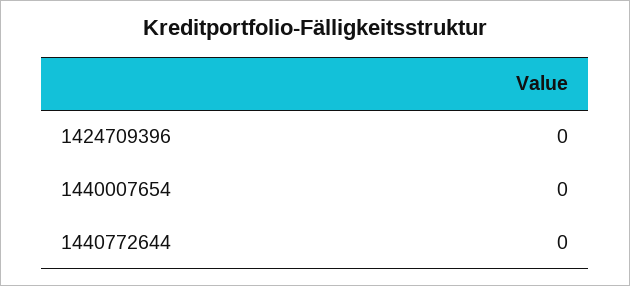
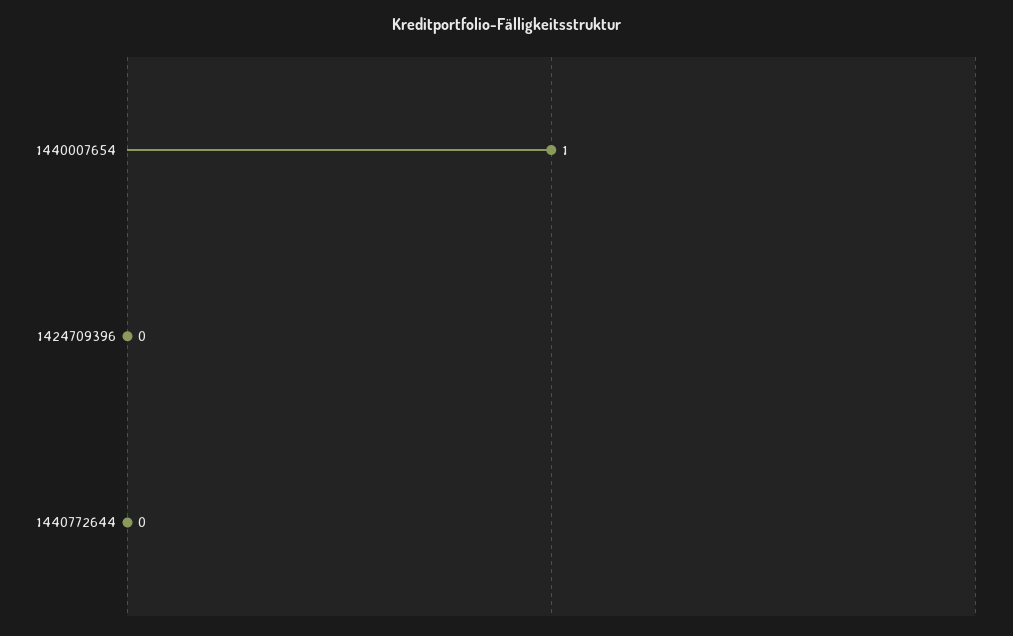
  {
    "1424709396": 0,
-   "1440007654": 0,
+   "1440007654": 1,
    "1440772644": 0
  }

